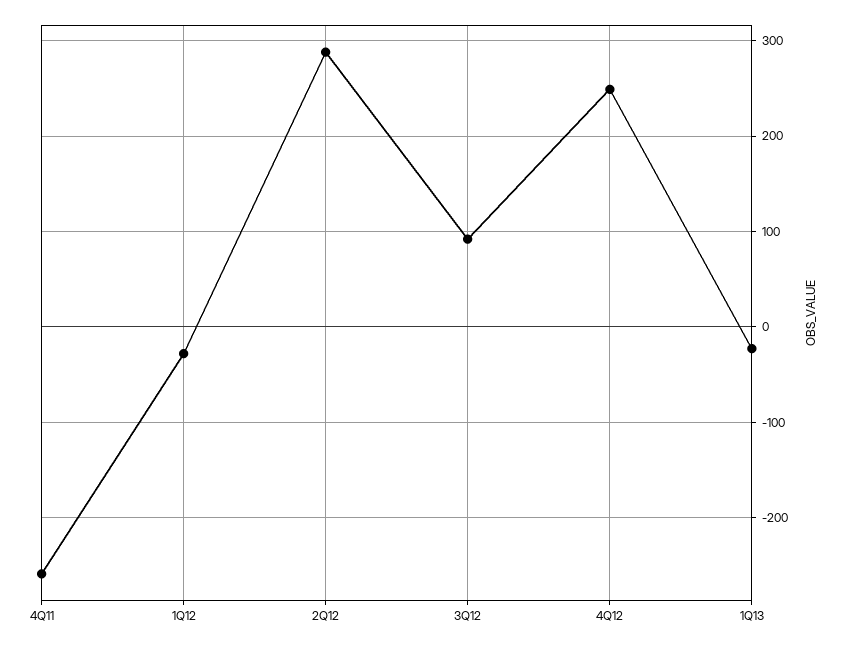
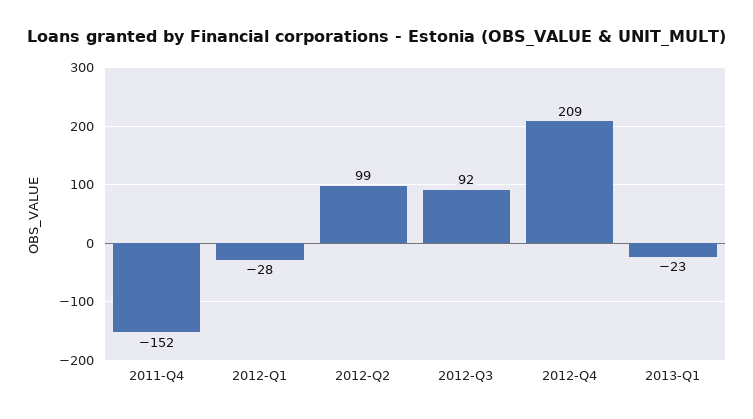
  {
-   "4Q11": -260,
+   "4Q11": -152,
    "1Q12": -28,
-   "2Q12": 290,
+   "2Q12": 99,
    "3Q12": 92,
-   "4Q12": 250,
+   "4Q12": 209,
    "1Q13": -23
  }

